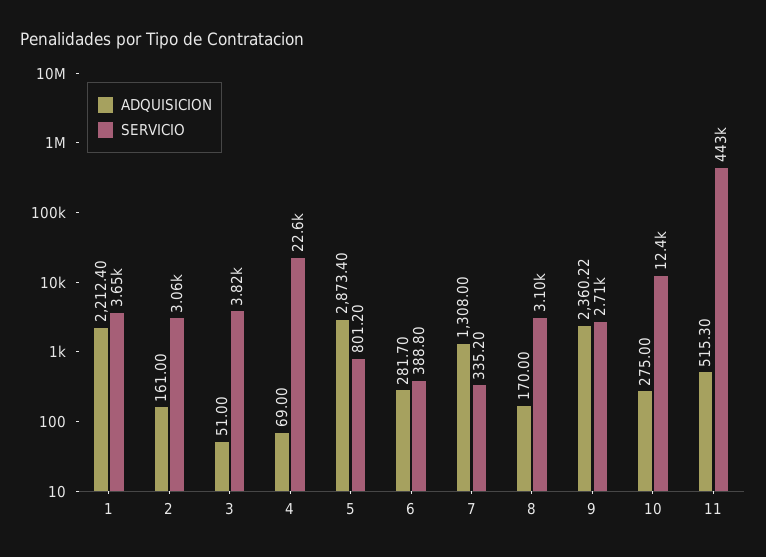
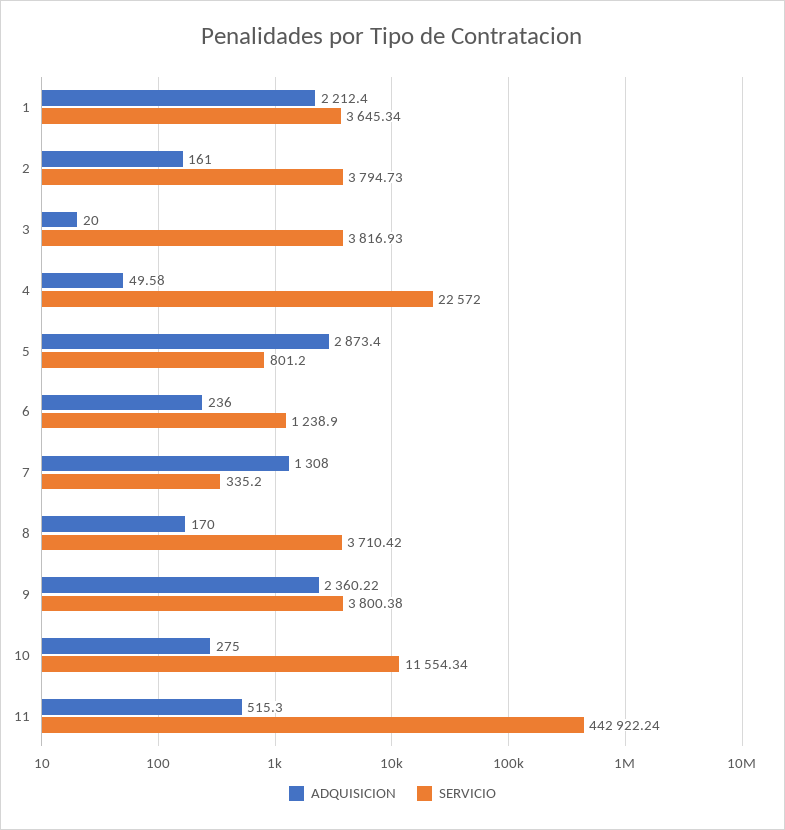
  {
    "ADQUISICION": {
      "1": 2212.4,
      "2": 161,
-     "3": 51,
+     "3": 20,
-     "4": 69,
+     "4": 49.58,
      "5": 2873.4,
-     "6": 281.7,
+     "6": 236,
      "7": 1308,
      "8": 170,
      "9": 2360.22,
      "10": 275,
      "11": 515.3
    },
    "SERVICIO": {
      "1": 3645.34,
-     "2": 3060,
+     "2": 3794.73,
      "3": 3816.93,
      "4": 22572,
      "5": 801.2,
-     "6": 388.8,
+     "6": 1238.9,
      "7": 335.2,
-     "8": 3100,
+     "8": 3710.42,
-     "9": 2710,
+     "9": 3800.38,
-     "10": 12400,
+     "10": 11554.34,
      "11": 442922.24
    }
  }

